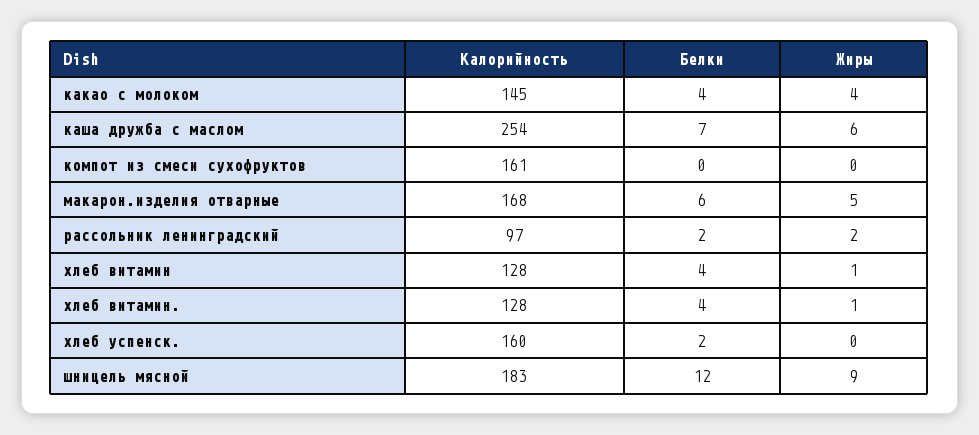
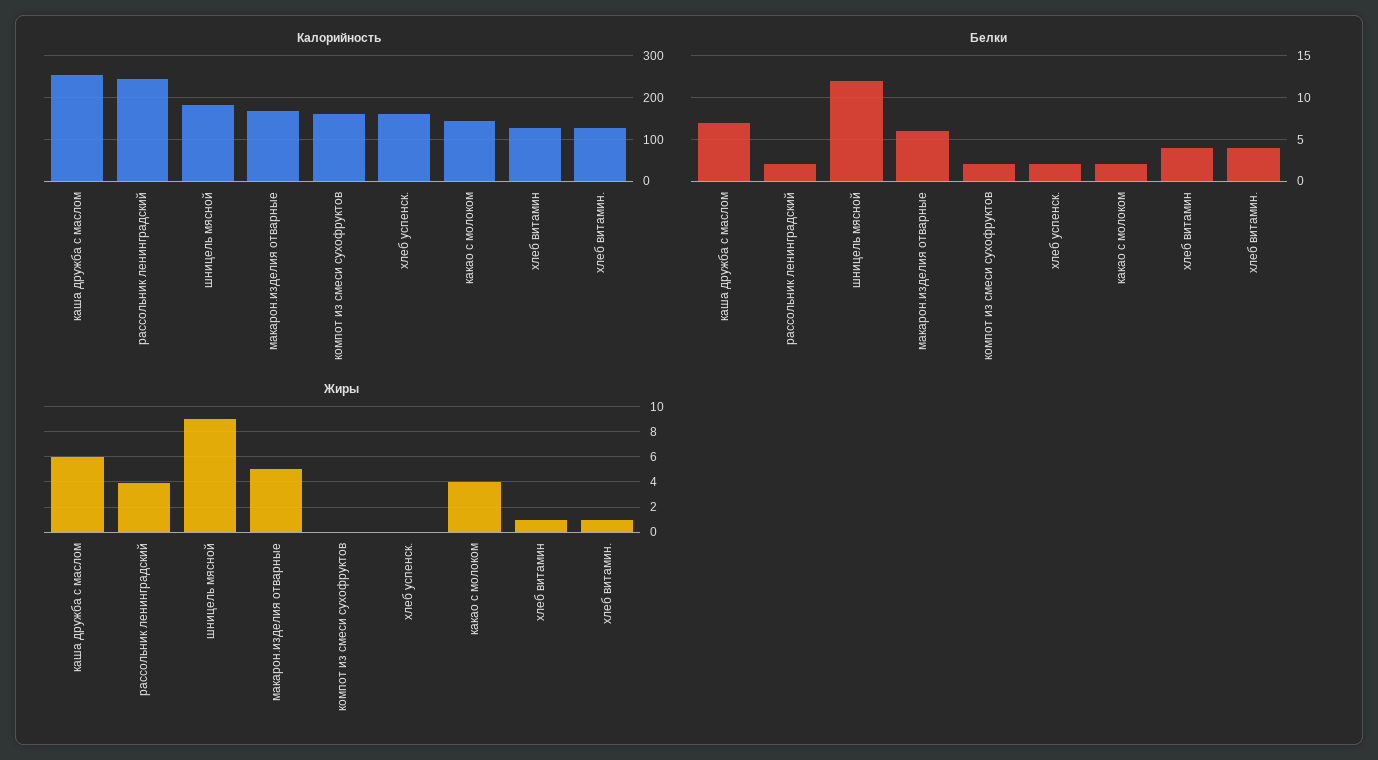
  {
    "Калорийность": {
      "какао с молоком": 145,
      "каша дружба с маслом": 254,
      "компот из смеси сухофруктов": 161,
      "макарон.изделия отварные": 168,
-     "рассольник ленинградский": 97,
+     "рассольник ленинградский": 240,
      "хлеб витамин": 128,
      "хлеб витамин.": 128,
      "хлеб успенск.": 160,
      "шницель мясной": 183
    },
    "Белки": {
-     "какао с молоком": 4,
+     "какао с молоком": 2,
      "каша дружба с маслом": 7,
-     "компот из смеси сухофруктов": 0,
+     "компот из смеси сухофруктов": 2,
      "макарон.изделия отварные": 6,
      "рассольник ленинградский": 2,
      "хлеб витамин": 4,
      "хлеб витамин.": 4,
      "хлеб успенск.": 2,
      "шницель мясной": 12
    },
    "Жиры": {
      "какао с молоком": 4,
      "каша дружба с маслом": 6,
      "компот из смеси сухофруктов": 0,
      "макарон.изделия отварные": 5,
-     "рассольник ленинградский": 2,
+     "рассольник ленинградский": 4,
      "хлеб витамин": 1,
      "хлеб витамин.": 1,
      "хлеб успенск.": 0,
      "шницель мясной": 9
    }
  }

